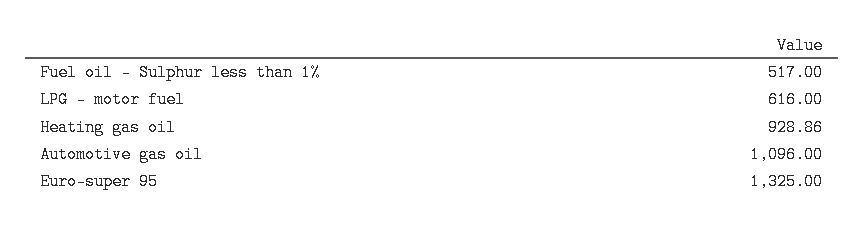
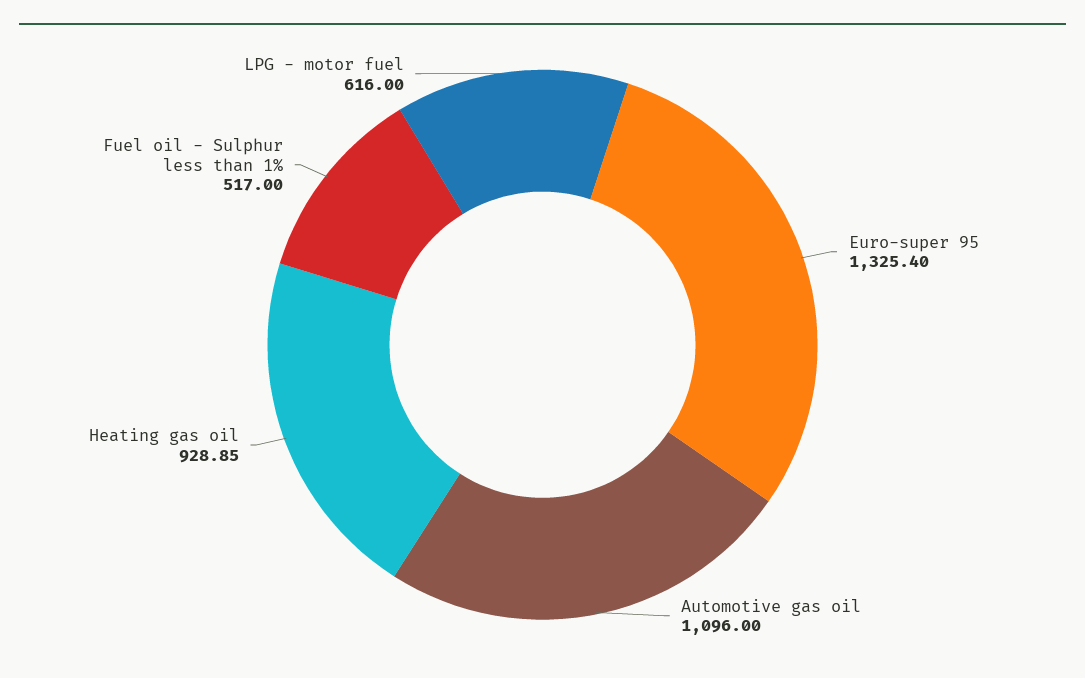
  {
    "Fuel oil - Sulphur less than 1%": 517,
    "LPG - motor fuel": 616,
-   "Heating gas oil": 928.86,
+   "Heating gas oil": 928.85,
    "Automotive gas oil": 1096,
-   "Euro-super 95": 1325
+   "Euro-super 95": 1325.4
  }

